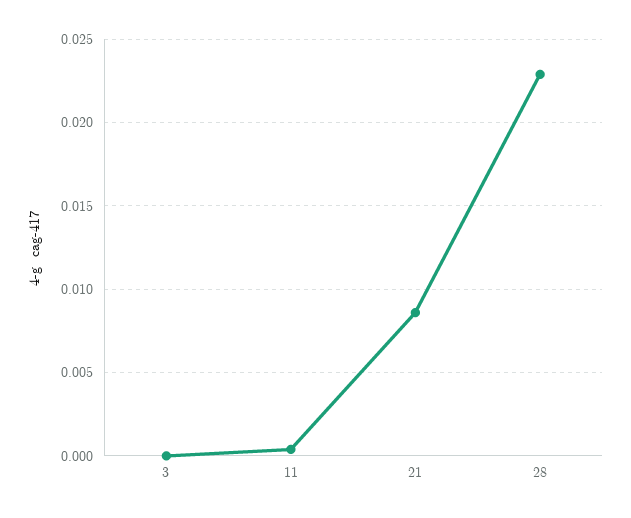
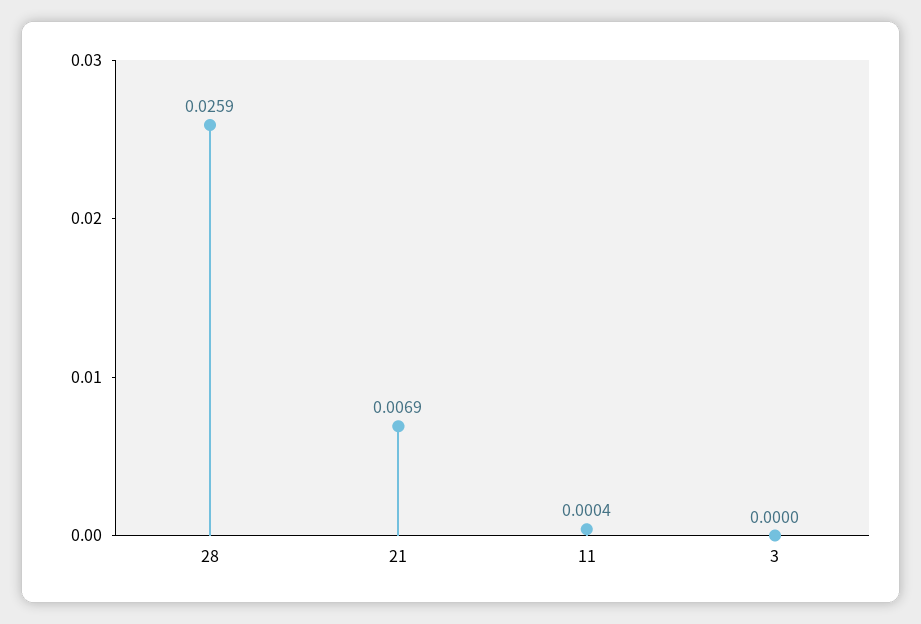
  {
    "3": 0,
    "11": 0.0004,
-   "21": 0.0085,
+   "21": 0.0069,
-   "28": 0.023
+   "28": 0.0259
  }

